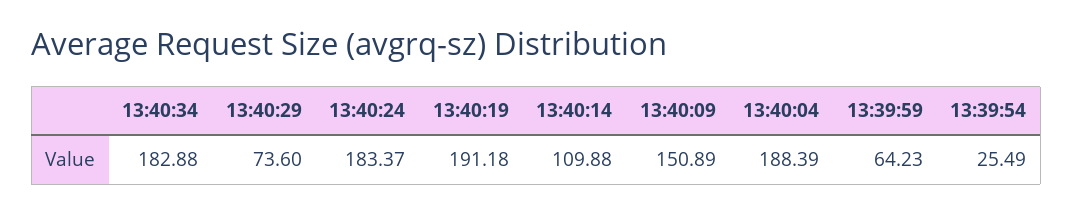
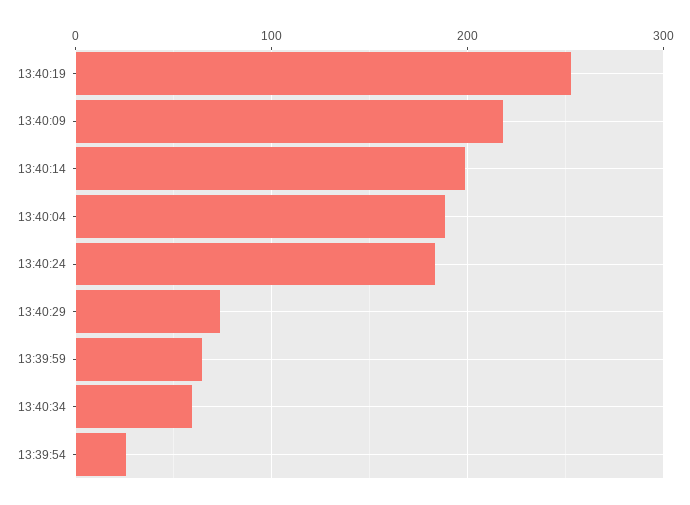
  {
-   "13:40:34": 182.88,
+   "13:40:34": 60,
    "13:40:29": 73.6,
    "13:40:24": 183.37,
-   "13:40:19": 191.18,
+   "13:40:19": 250,
-   "13:40:14": 109.88,
+   "13:40:14": 200,
-   "13:40:09": 150.89,
+   "13:40:09": 220,
    "13:40:04": 188.39,
    "13:39:59": 64.23,
    "13:39:54": 25.49
  }

